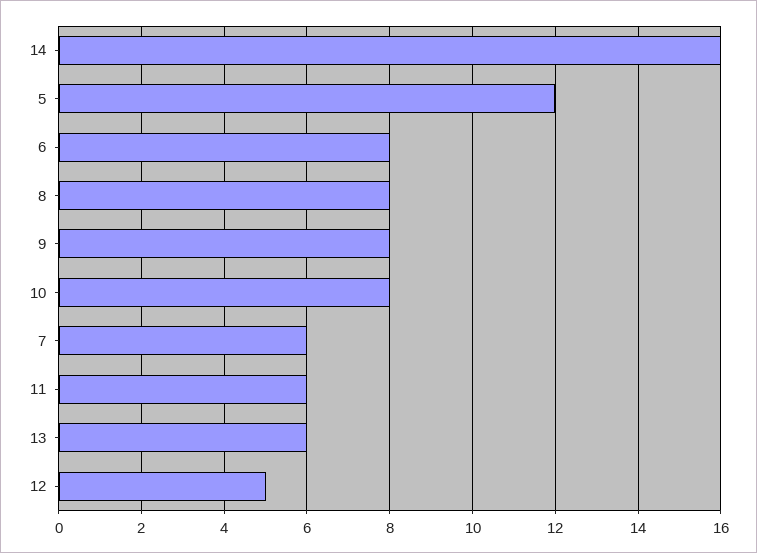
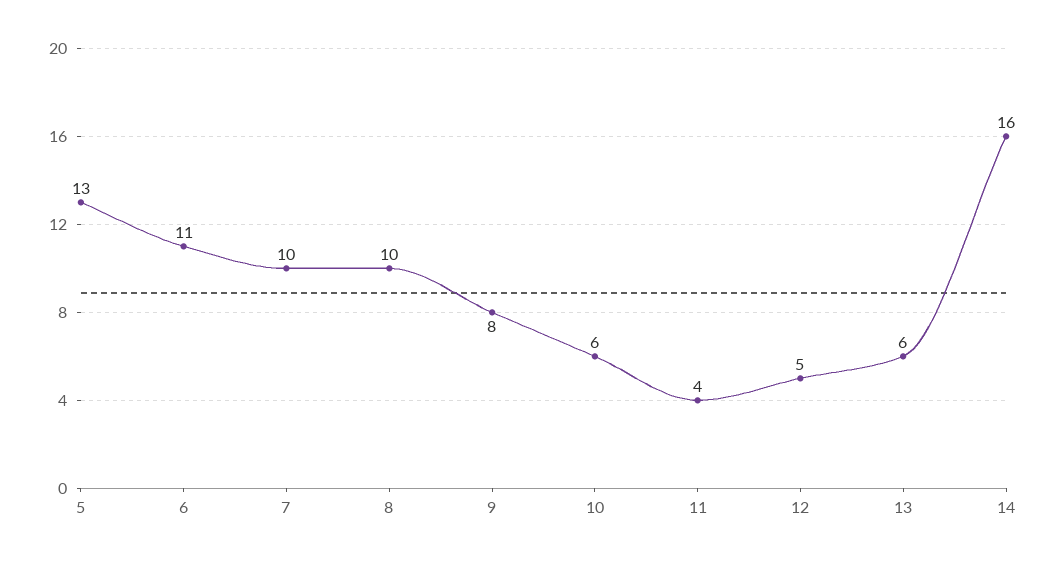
  {
    "14": 16,
-   "5": 12,
+   "5": 13,
-   "6": 8,
+   "6": 11,
-   "8": 8,
+   "8": 10,
    "9": 8,
-   "10": 8,
+   "10": 6,
-   "7": 6,
+   "7": 10,
-   "11": 6,
+   "11": 4,
    "13": 6,
    "12": 5
  }

